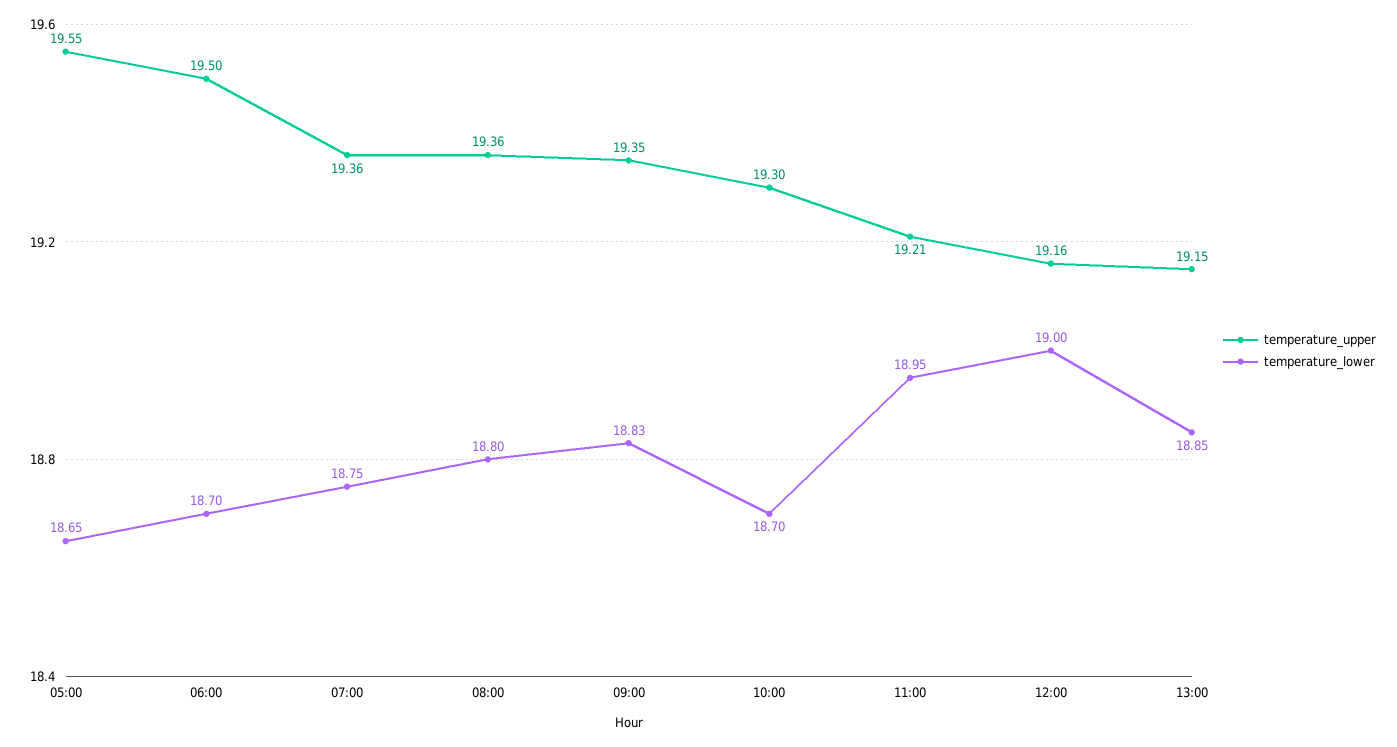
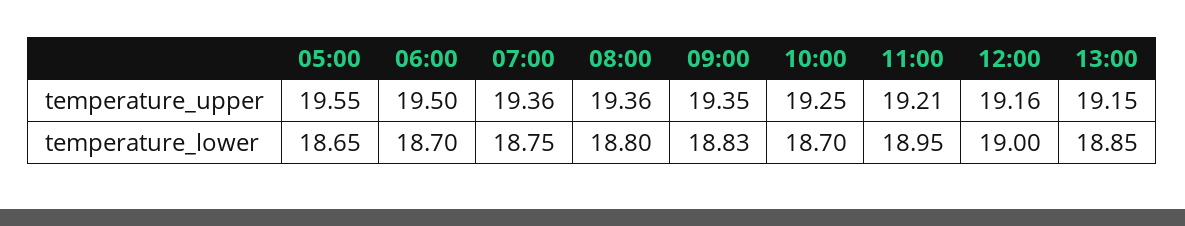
  {
    "temperature_upper": {
      "05:00": 19.55,
      "06:00": 19.5,
      "07:00": 19.36,
      "08:00": 19.36,
      "09:00": 19.35,
-     "10:00": 19.3,
+     "10:00": 19.25,
      "11:00": 19.21,
      "12:00": 19.16,
      "13:00": 19.15
    },
    "temperature_lower": {
      "05:00": 18.65,
      "06:00": 18.7,
      "07:00": 18.75,
      "08:00": 18.8,
      "09:00": 18.83,
      "10:00": 18.7,
      "11:00": 18.95,
      "12:00": 19,
      "13:00": 18.85
    }
  }

